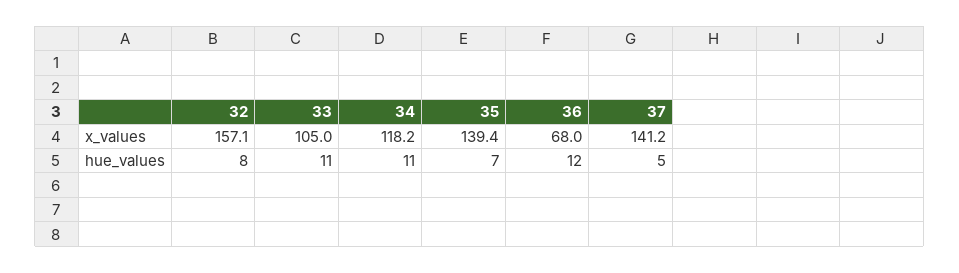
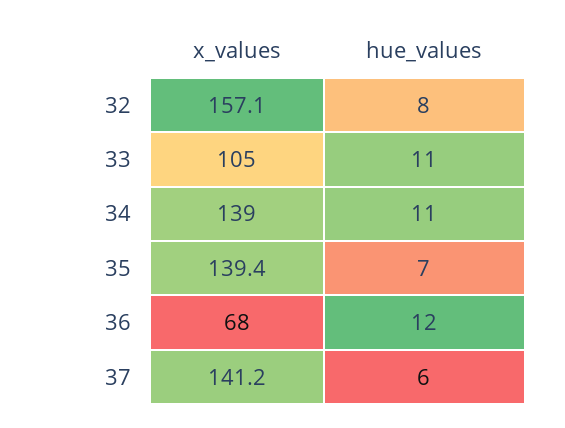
  {
    "32": {
      "x_values": 157.1,
      "hue_values": 8
    },
    "33": {
      "x_values": 105,
      "hue_values": 11
    },
    "34": {
-     "x_values": 118.2,
+     "x_values": 139,
      "hue_values": 11
    },
    "35": {
      "x_values": 139.4,
      "hue_values": 7
    },
    "36": {
      "x_values": 68,
      "hue_values": 12
    },
    "37": {
      "x_values": 141.2,
-     "hue_values": 5
+     "hue_values": 6
    }
  }

